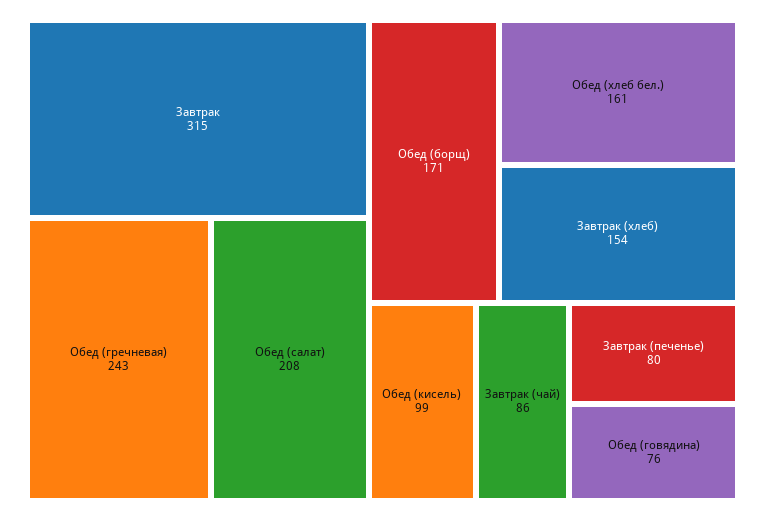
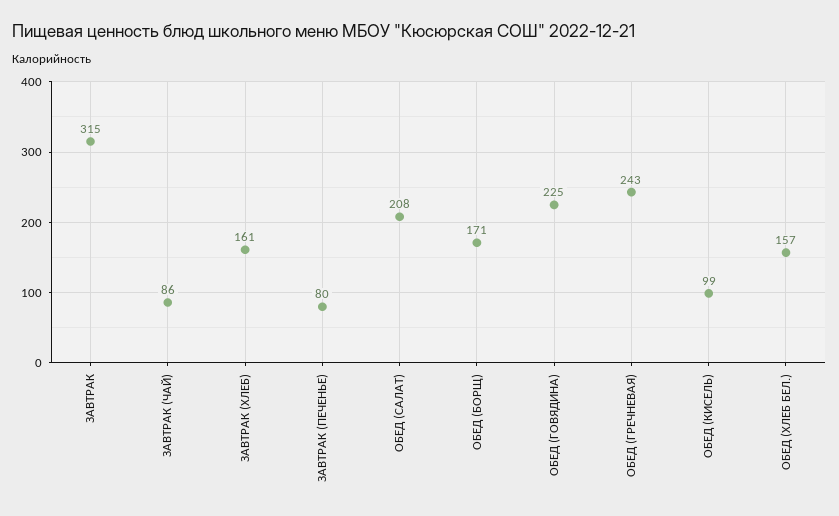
  {
    "Завтрак": 315,
    "Обед (гречневая)": 243,
    "Обед (салат)": 208,
    "Обед (борщ)": 171,
-   "Обед (хлеб бел.)": 161,
+   "Обед (хлеб бел.)": 157,
-   "Завтрак (хлеб)": 154,
+   "Завтрак (хлеб)": 161,
    "Обед (кисель)": 99,
    "Завтрак (чай)": 86,
    "Завтрак (печенье)": 80,
-   "Обед (говядина)": 76
+   "Обед (говядина)": 225
  }

